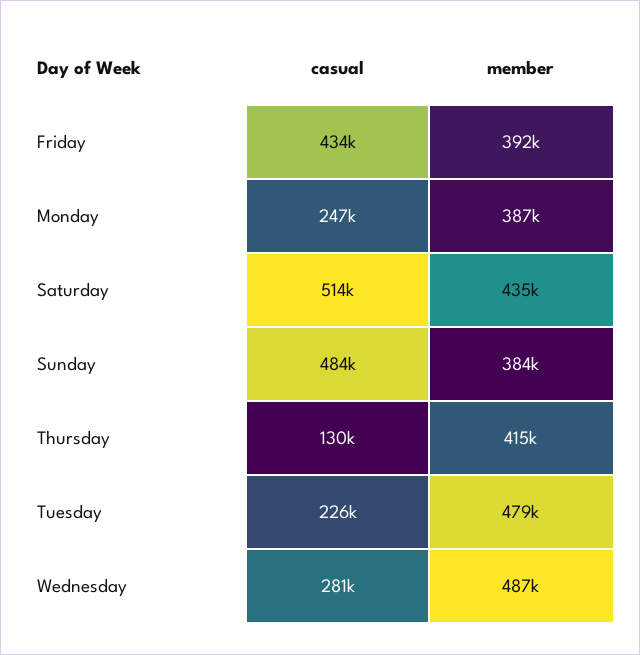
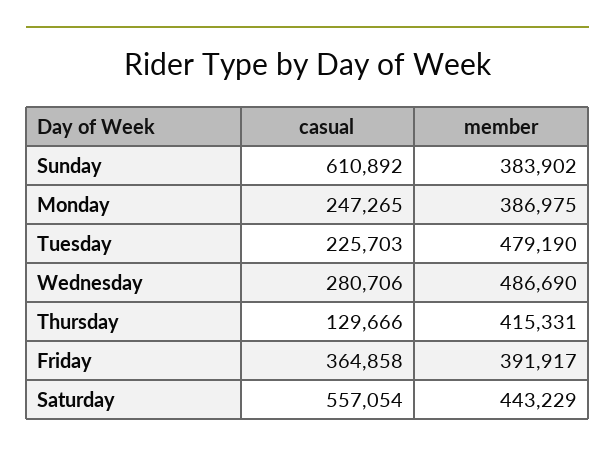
  {
    "casual": {
-     "Friday": 434000,
+     "Friday": 364858,
      "Monday": 247265,
-     "Saturday": 514000,
+     "Saturday": 557054,
-     "Sunday": 484000,
+     "Sunday": 610892,
      "Thursday": 129666,
      "Tuesday": 225703,
      "Wednesday": 280706
    },
    "member": {
      "Friday": 391917,
      "Monday": 386975,
-     "Saturday": 435000,
+     "Saturday": 443229,
      "Sunday": 383902,
      "Thursday": 415331,
      "Tuesday": 479190,
      "Wednesday": 486690
    }
  }

